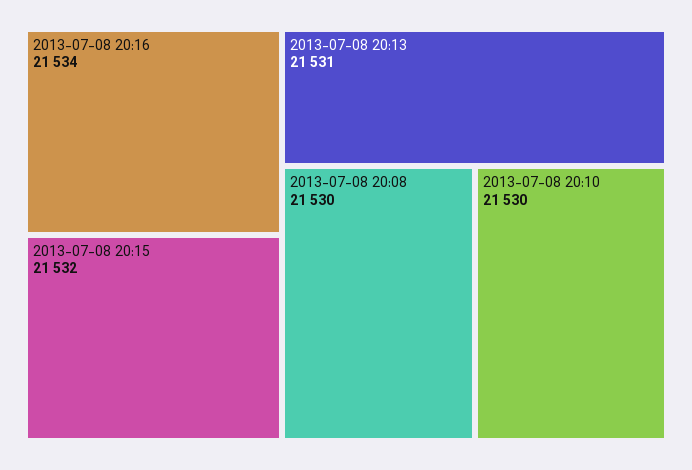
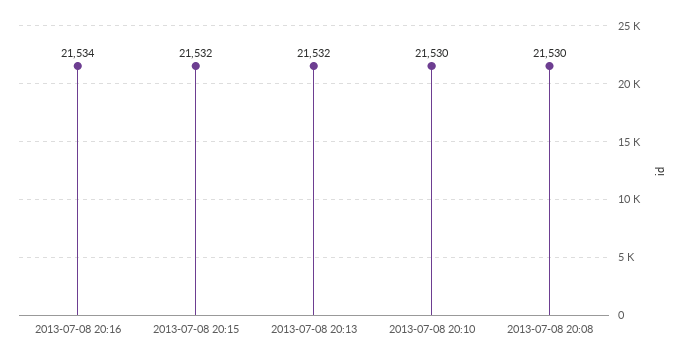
  {
    "2013-07-08 20:16": 21534,
    "2013-07-08 20:15": 21532,
-   "2013-07-08 20:13": 21531,
+   "2013-07-08 20:13": 21532,
    "2013-07-08 20:08": 21530,
    "2013-07-08 20:10": 21530
  }

